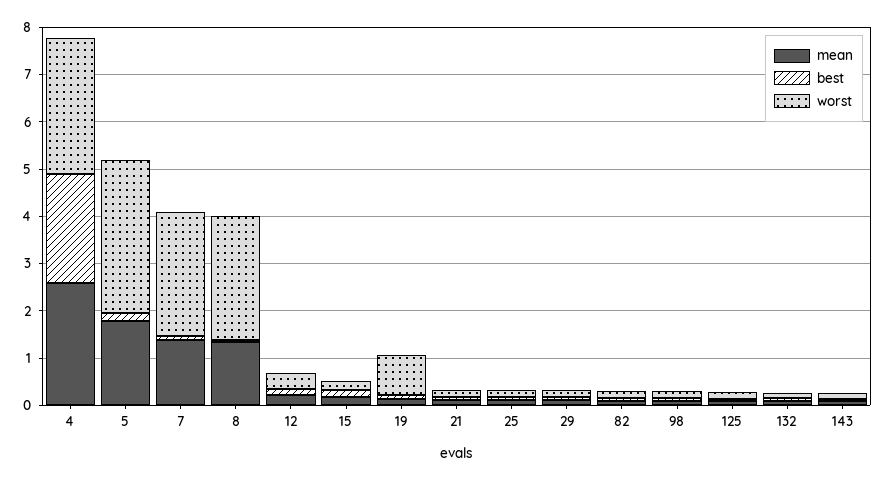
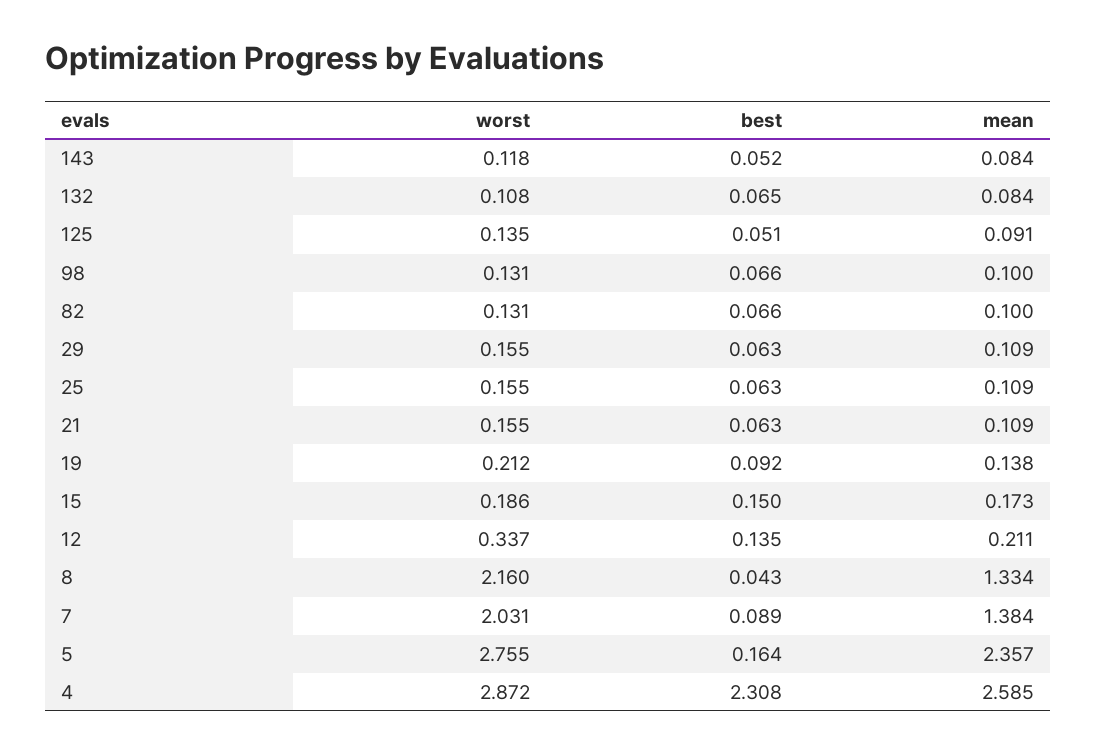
  {
    "mean": {
      "4": 2.585,
-     "5": 1.8,
+     "5": 2.357,
      "7": 1.384,
      "8": 1.334,
      "12": 0.211,
      "15": 0.173,
      "19": 0.138,
      "21": 0.109,
      "25": 0.109,
      "29": 0.109,
      "82": 0.1,
      "98": 0.1,
      "125": 0.091,
      "132": 0.084,
      "143": 0.084
    },
    "best": {
      "4": 2.308,
      "5": 0.164,
      "7": 0.089,
      "8": 0.043,
      "12": 0.135,
      "15": 0.15,
      "19": 0.092,
      "21": 0.063,
      "25": 0.063,
      "29": 0.063,
      "82": 0.066,
      "98": 0.066,
      "125": 0.051,
      "132": 0.065,
      "143": 0.052
    },
    "worst": {
      "4": 2.872,
-     "5": 3.2,
+     "5": 2.755,
-     "7": 2.6,
+     "7": 2.031,
-     "8": 2.6,
+     "8": 2.16,
      "12": 0.337,
      "15": 0.186,
-     "19": 0.8,
+     "19": 0.212,
      "21": 0.155,
      "25": 0.155,
      "29": 0.155,
      "82": 0.131,
      "98": 0.131,
      "125": 0.135,
      "132": 0.108,
      "143": 0.118
    }
  }

